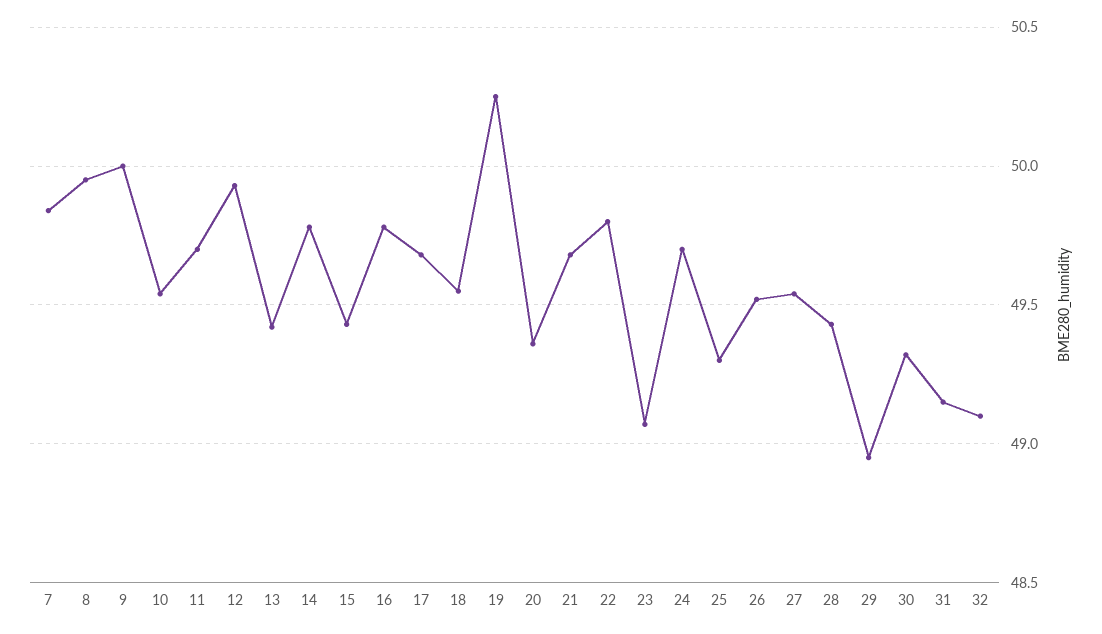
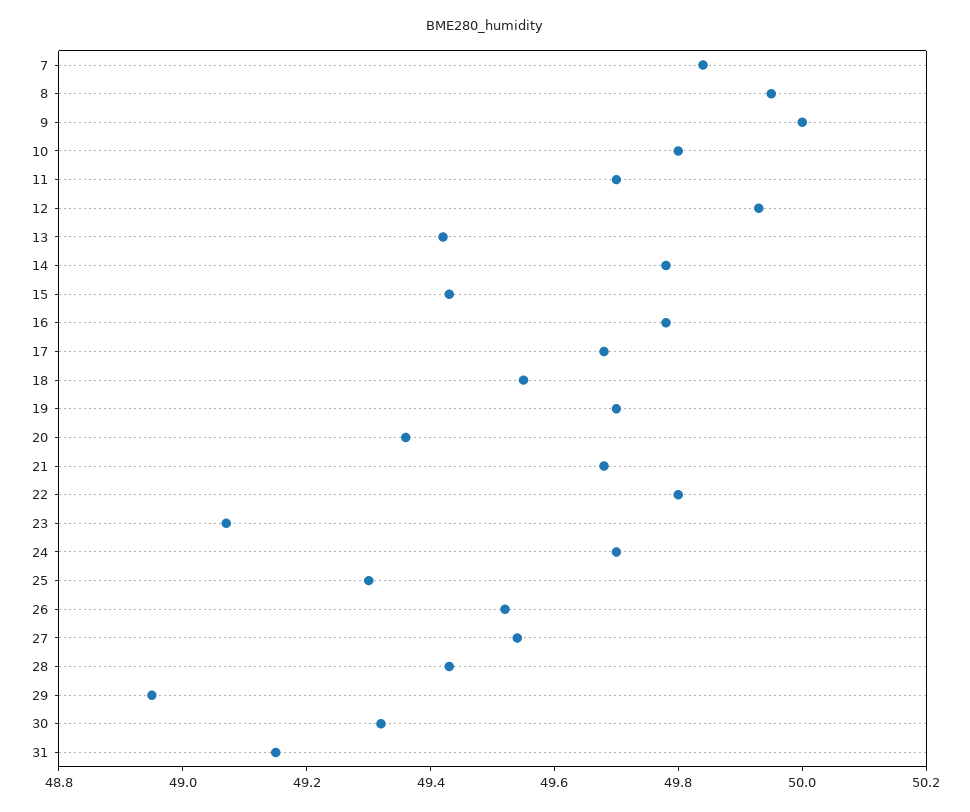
  {
    "7": 49.85,
    "8": 49.95,
    "9": 50,
-   "10": 49.55,
+   "10": 49.8,
    "11": 49.7,
    "12": 49.95,
    "13": 49.4,
    "14": 49.8,
    "15": 49.45,
    "16": 49.8,
    "17": 49.7,
    "18": 49.55,
-   "19": 50.25,
+   "19": 49.7,
    "20": 49.35,
    "21": 49.7,
    "22": 49.8,
    "23": 49.05,
    "24": 49.7,
    "25": 49.3,
    "26": 49.5,
    "27": 49.55,
    "28": 49.45,
    "29": 48.95,
    "30": 49.3,
-   "31": 49.15,
+   "31": 49.15
-   "32": 49.1
  }

